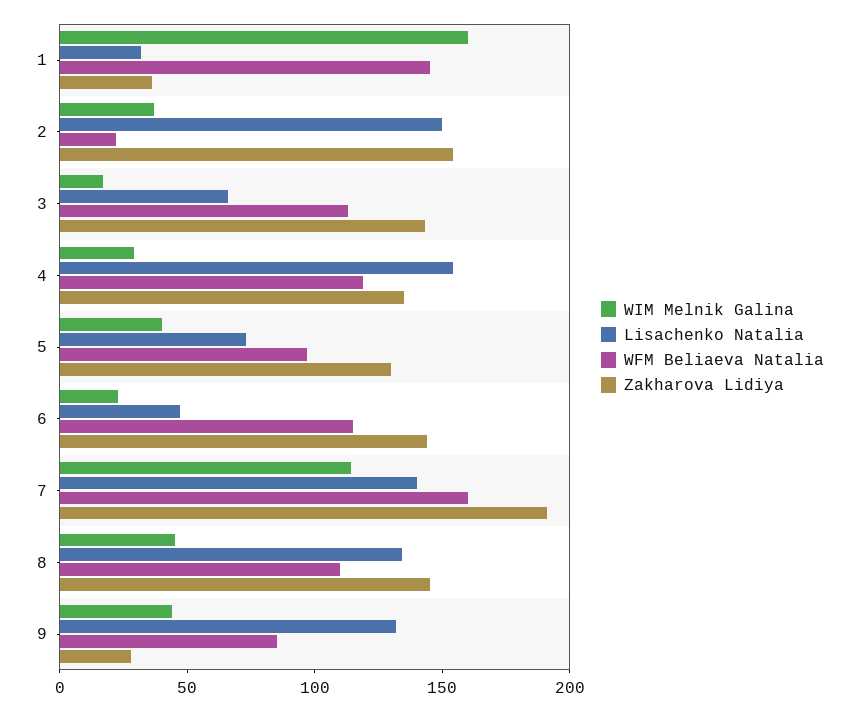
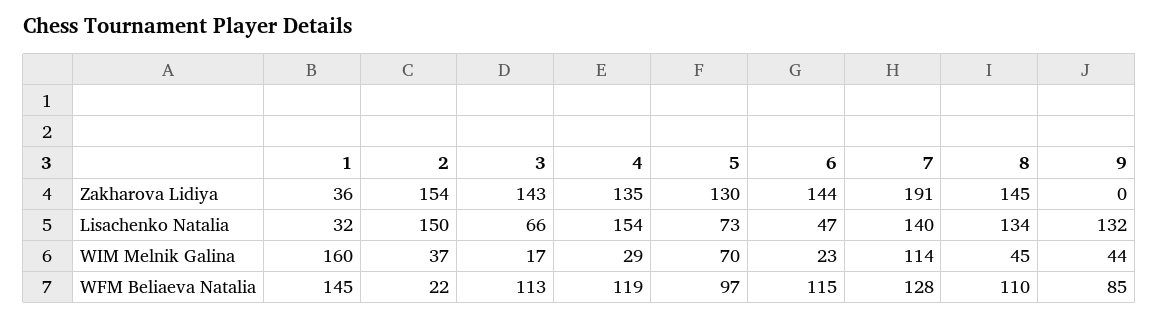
  {
    "WIM Melnik Galina": {
      "1": 160,
      "2": 37,
      "3": 17,
      "4": 29,
-     "5": 40,
+     "5": 70,
      "6": 23,
      "7": 114,
      "8": 45,
      "9": 44
    },
    "Lisachenko Natalia": {
      "1": 32,
      "2": 150,
      "3": 66,
      "4": 154,
      "5": 73,
      "6": 47,
      "7": 140,
      "8": 134,
      "9": 132
    },
    "WFM Beliaeva Natalia": {
      "1": 145,
      "2": 22,
      "3": 113,
      "4": 119,
      "5": 97,
      "6": 115,
-     "7": 160,
+     "7": 128,
      "8": 110,
      "9": 85
    },
    "Zakharova Lidiya": {
      "1": 36,
      "2": 154,
      "3": 143,
      "4": 135,
      "5": 130,
      "6": 144,
      "7": 191,
      "8": 145,
-     "9": 30
+     "9": 0
    }
  }

